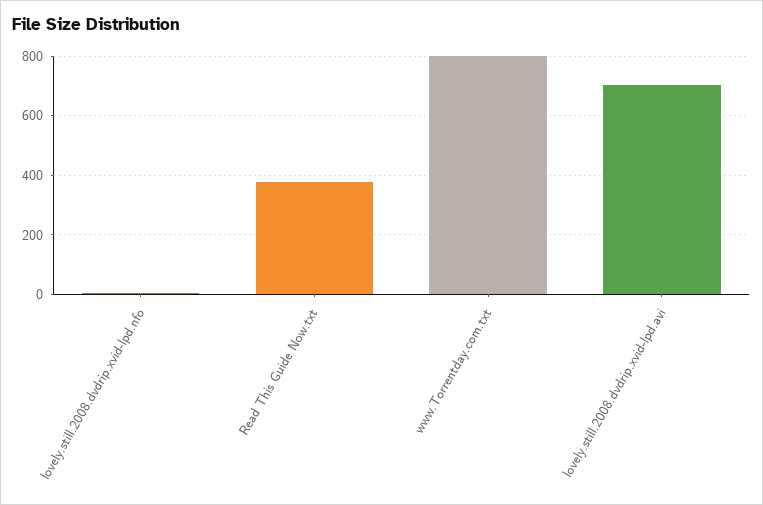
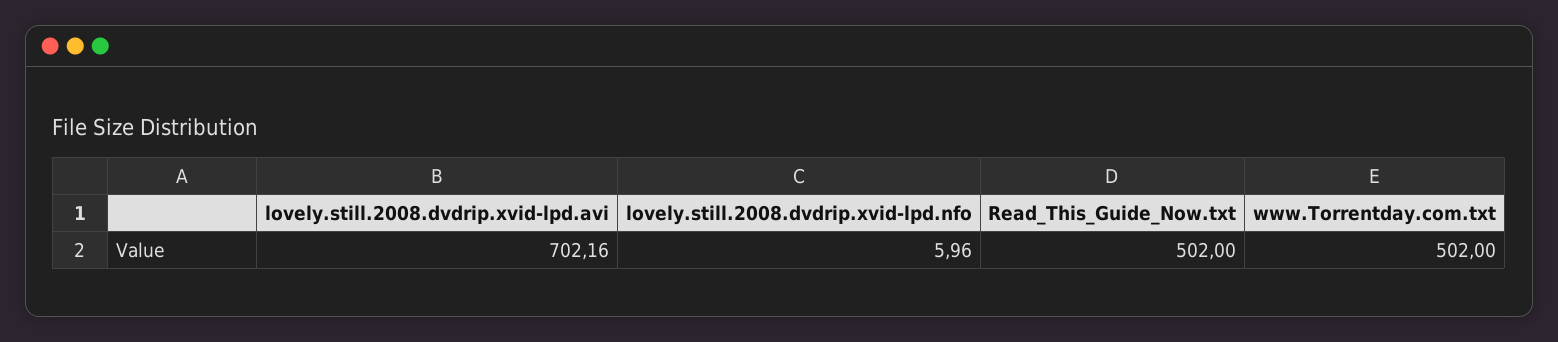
  {
    "lovely.still.2008.dvdrip.xvid-lpd.nfo": 5.96,
-   "Read This Guide Now.txt": 375,
+   "Read This Guide Now.txt": 502,
-   "www.Torrentday.com.txt": 800,
+   "www.Torrentday.com.txt": 502,
    "lovely.still.2008.dvdrip.xvid-lpd.avi": 702.16
  }

